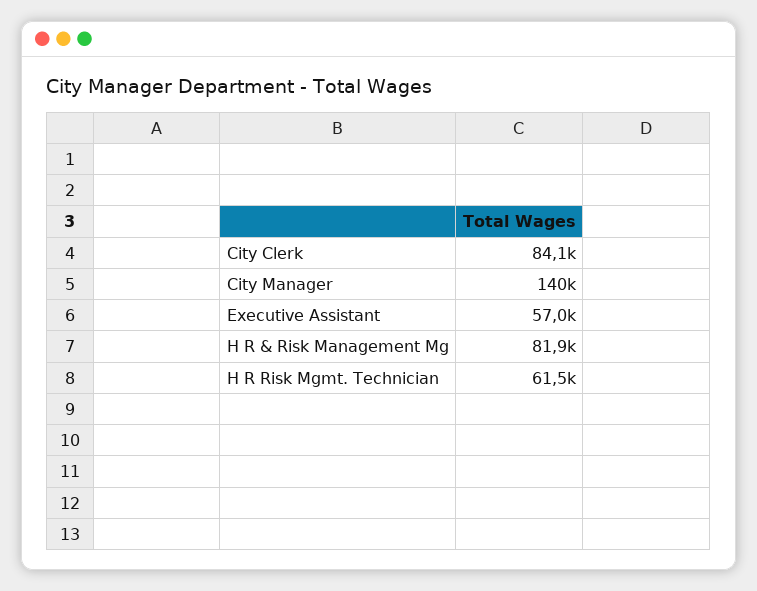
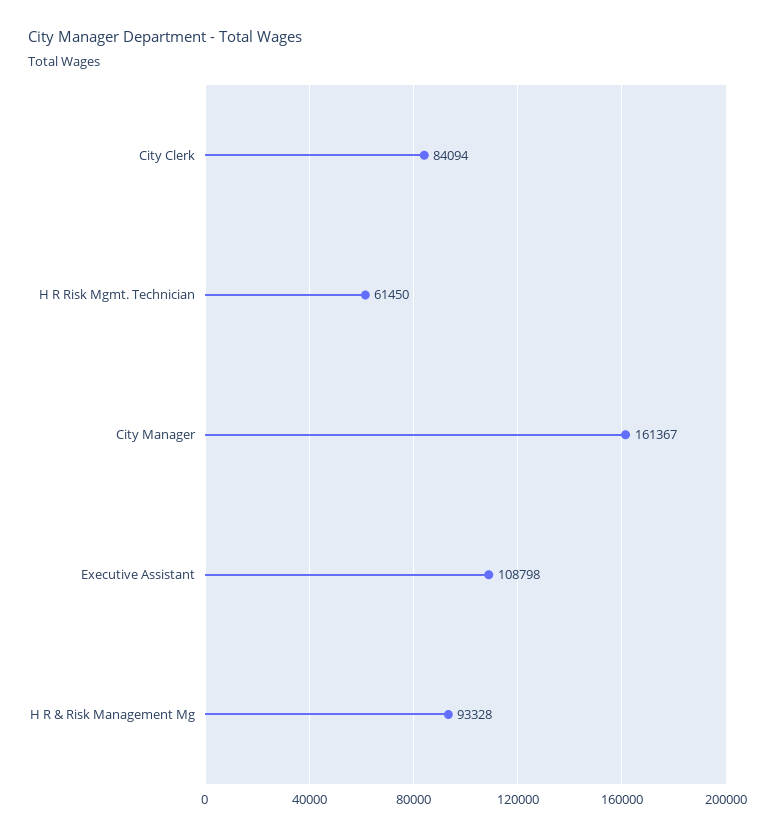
  {
    "City Clerk": 84094,
-   "City Manager": 140000,
+   "City Manager": 161367,
-   "Executive Assistant": 57000,
+   "Executive Assistant": 108798,
-   "H R & Risk Management Mg": 81900,
+   "H R & Risk Management Mg": 93328,
    "H R Risk Mgmt. Technician": 61450
  }

